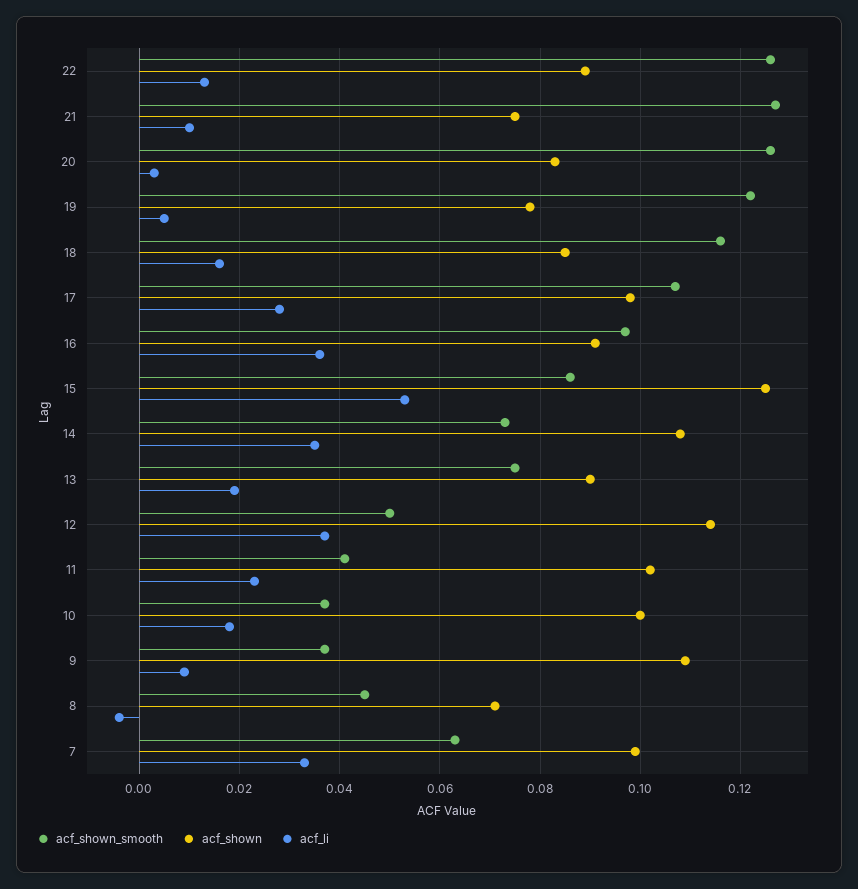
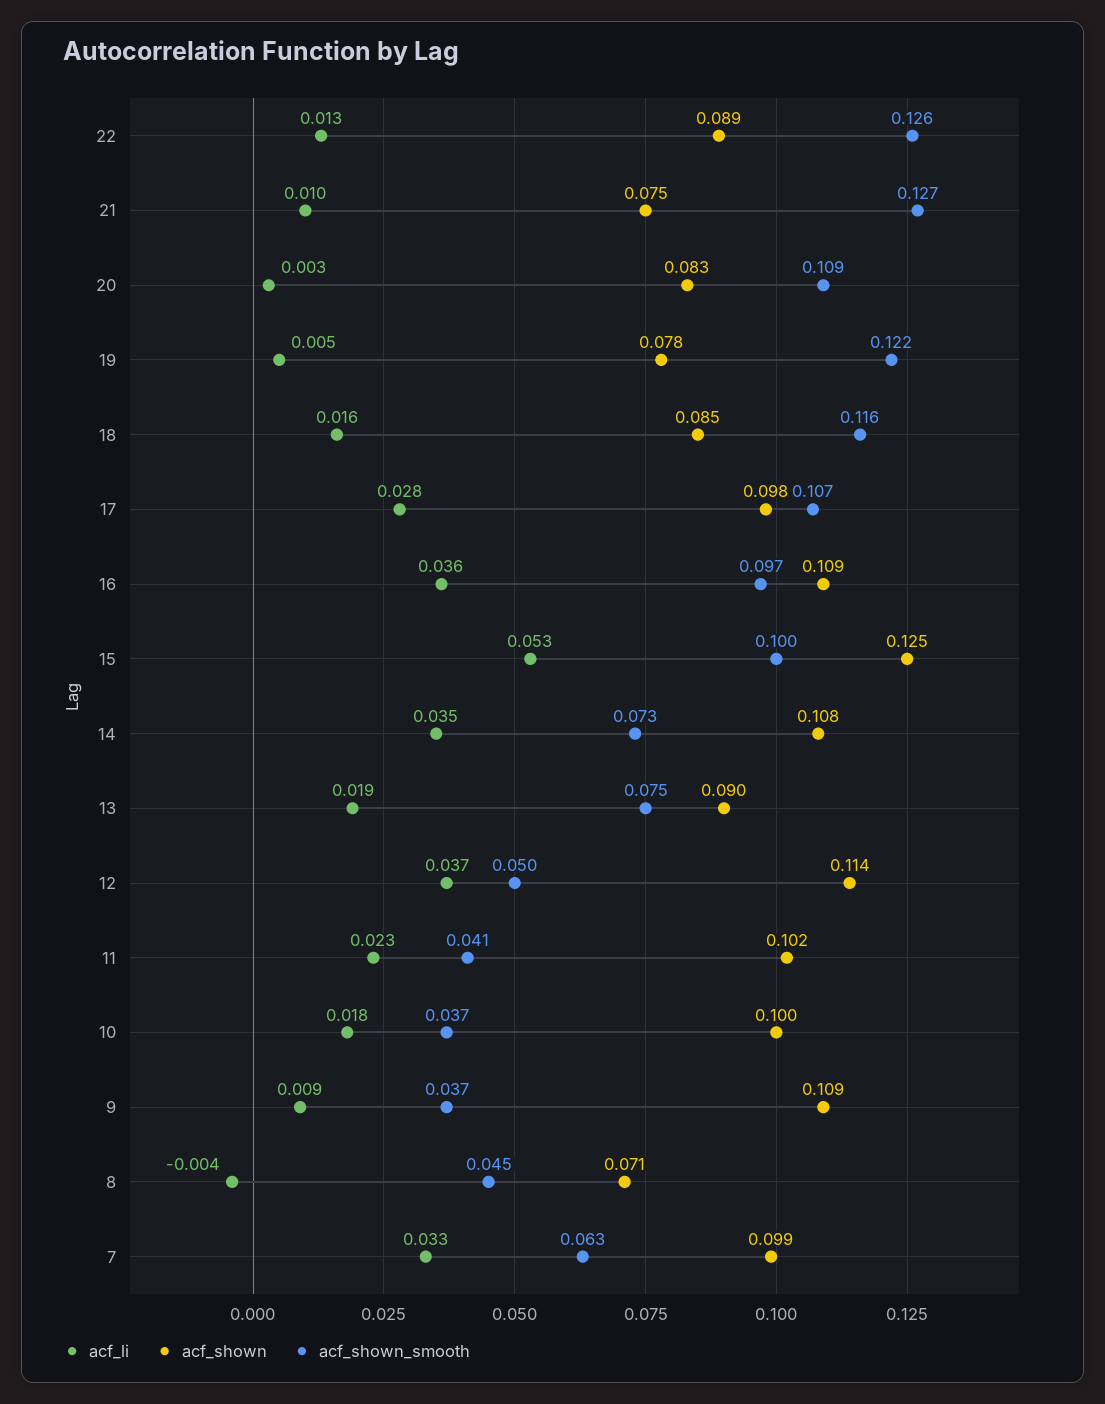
  {
    "acf_shown_smooth": {
      "22": 0.126,
      "21": 0.127,
-     "20": 0.125,
+     "20": 0.109,
      "19": 0.122,
      "18": 0.116,
      "17": 0.107,
      "16": 0.097,
-     "15": 0.085,
+     "15": 0.1,
      "14": 0.073,
      "13": 0.075,
      "12": 0.05,
      "11": 0.041,
      "10": 0.037,
      "9": 0.037,
      "8": 0.045,
      "7": 0.063
    },
    "acf_shown": {
      "22": 0.089,
      "21": 0.075,
      "20": 0.083,
      "19": 0.078,
      "18": 0.085,
      "17": 0.098,
-     "16": 0.09,
+     "16": 0.109,
      "15": 0.125,
      "14": 0.108,
      "13": 0.09,
      "12": 0.114,
      "11": 0.102,
      "10": 0.1,
      "9": 0.109,
      "8": 0.071,
      "7": 0.099
    },
    "acf_li": {
      "22": 0.013,
      "21": 0.01,
      "20": 0.003,
      "19": 0.005,
      "18": 0.016,
      "17": 0.028,
      "16": 0.036,
      "15": 0.053,
      "14": 0.035,
      "13": 0.019,
      "12": 0.037,
      "11": 0.023,
      "10": 0.018,
      "9": 0.009,
      "8": -0.004,
      "7": 0.033
    }
  }

